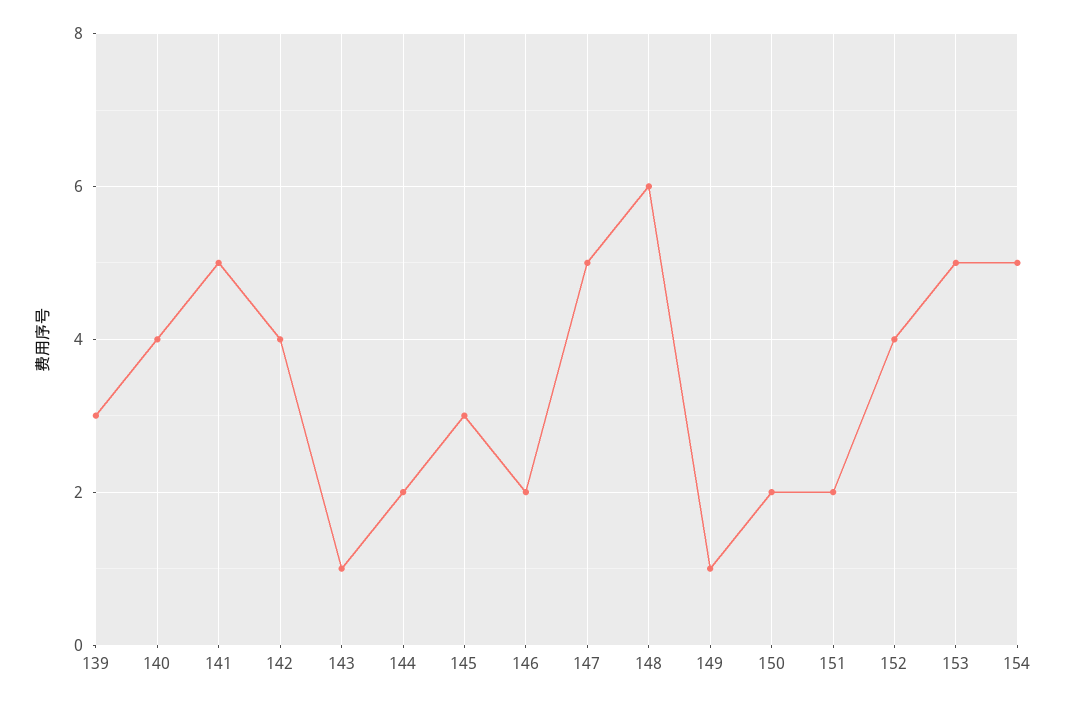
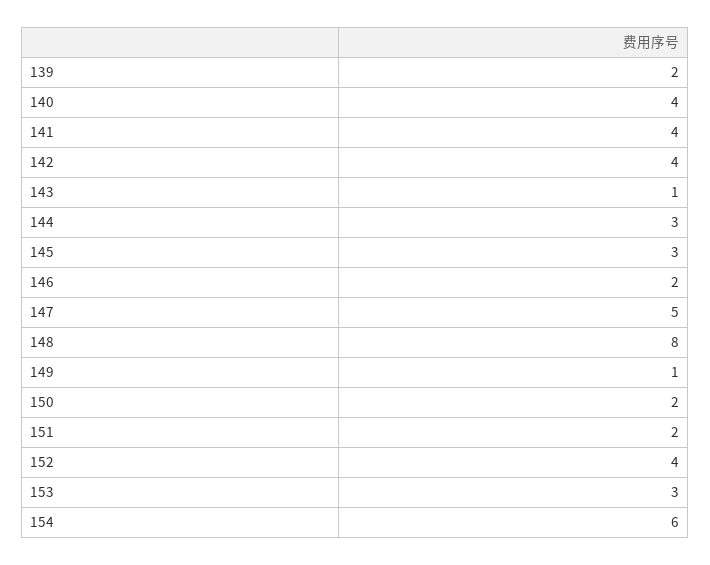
  {
-   "139": 3,
+   "139": 2,
    "140": 4,
-   "141": 5,
+   "141": 4,
    "142": 4,
    "143": 1,
-   "144": 2,
+   "144": 3,
    "145": 3,
    "146": 2,
    "147": 5,
-   "148": 6,
+   "148": 8,
    "149": 1,
    "150": 2,
    "151": 2,
    "152": 4,
-   "153": 5,
+   "153": 3,
-   "154": 5
+   "154": 6
  }

